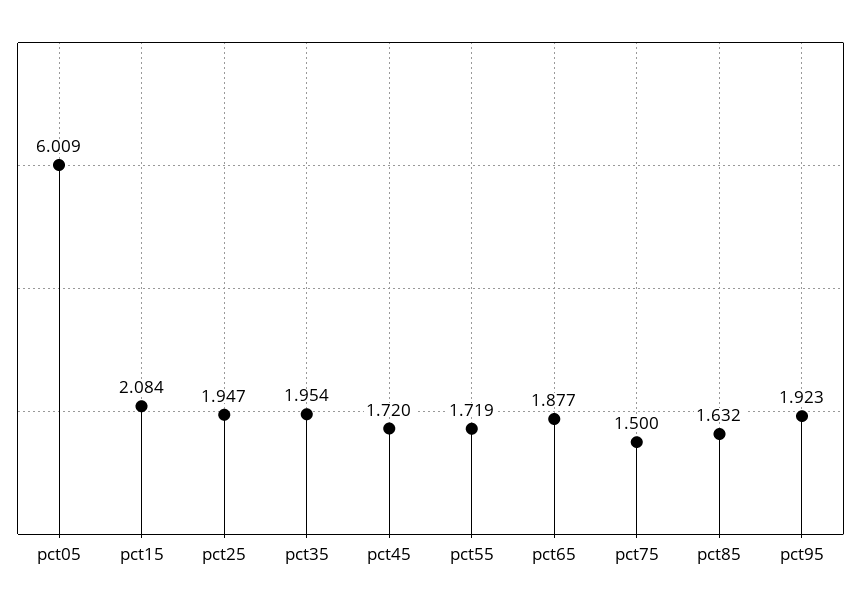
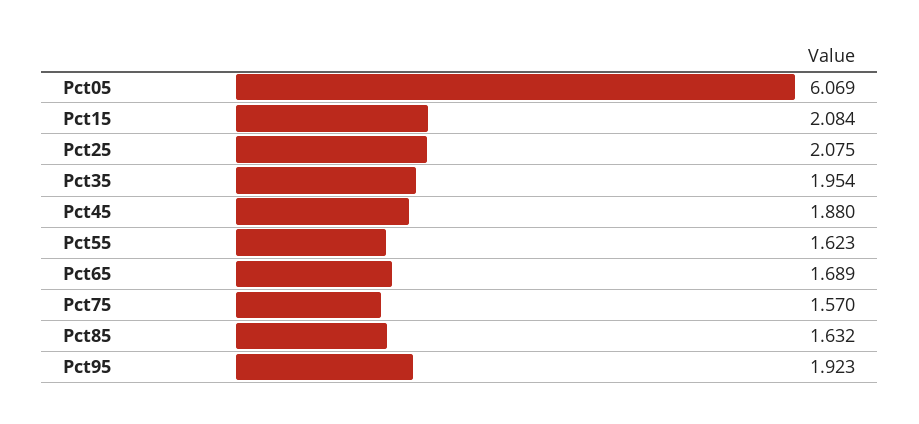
  {
-   "pct05": 6.009,
+   "pct05": 6.069,
    "pct15": 2.084,
-   "pct25": 1.947,
+   "pct25": 2.075,
    "pct35": 1.954,
-   "pct45": 1.72,
+   "pct45": 1.88,
-   "pct55": 1.719,
+   "pct55": 1.623,
-   "pct65": 1.877,
+   "pct65": 1.689,
-   "pct75": 1.5,
+   "pct75": 1.57,
    "pct85": 1.632,
    "pct95": 1.923
  }

